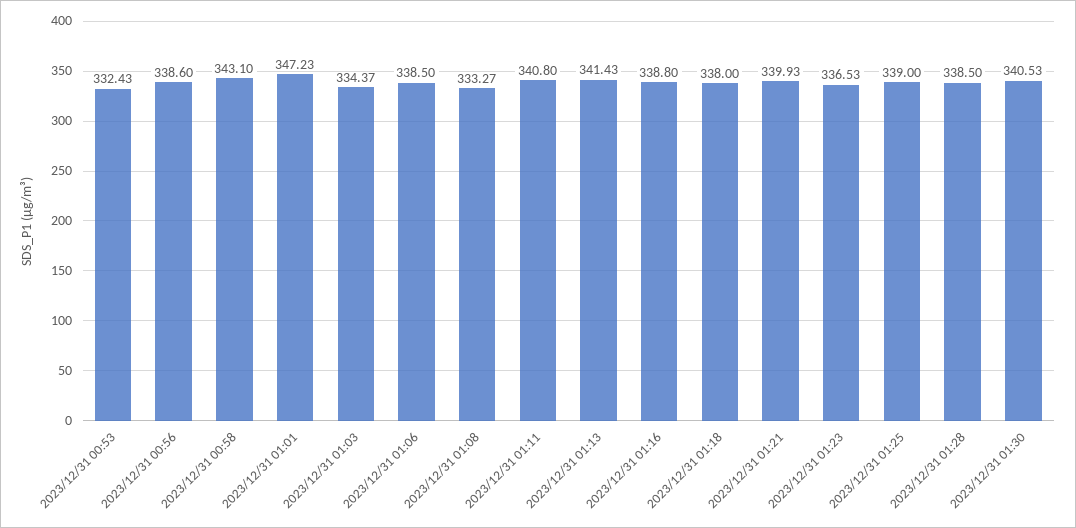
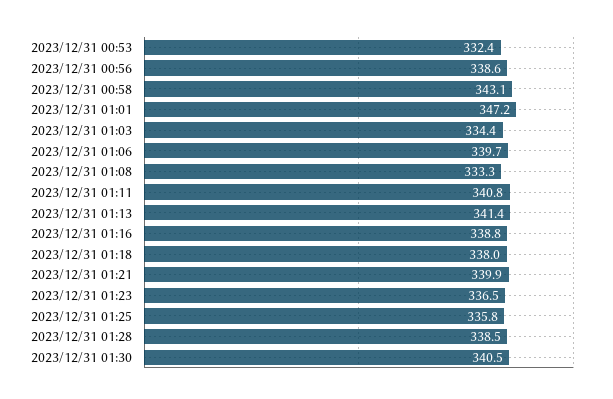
  {
    "2023/12/31 00:53": 332.43,
    "2023/12/31 00:56": 338.6,
    "2023/12/31 00:58": 343.1,
    "2023/12/31 01:01": 347.23,
    "2023/12/31 01:03": 334.37,
-   "2023/12/31 01:06": 338.5,
+   "2023/12/31 01:06": 339.7,
    "2023/12/31 01:08": 333.27,
    "2023/12/31 01:11": 340.8,
    "2023/12/31 01:13": 341.43,
    "2023/12/31 01:16": 338.8,
    "2023/12/31 01:18": 338,
    "2023/12/31 01:21": 339.93,
    "2023/12/31 01:23": 336.53,
-   "2023/12/31 01:25": 339,
+   "2023/12/31 01:25": 335.8,
    "2023/12/31 01:28": 338.5,
    "2023/12/31 01:30": 340.53
  }

